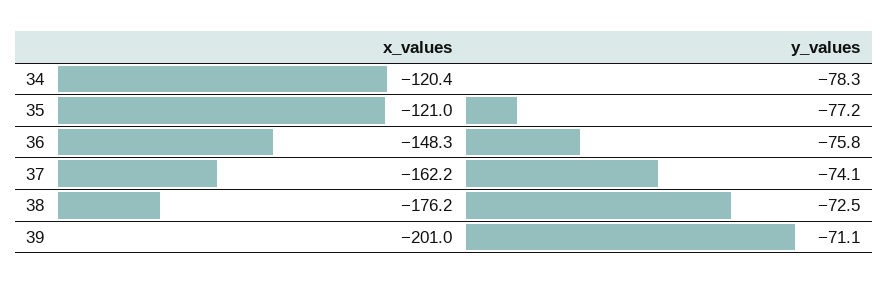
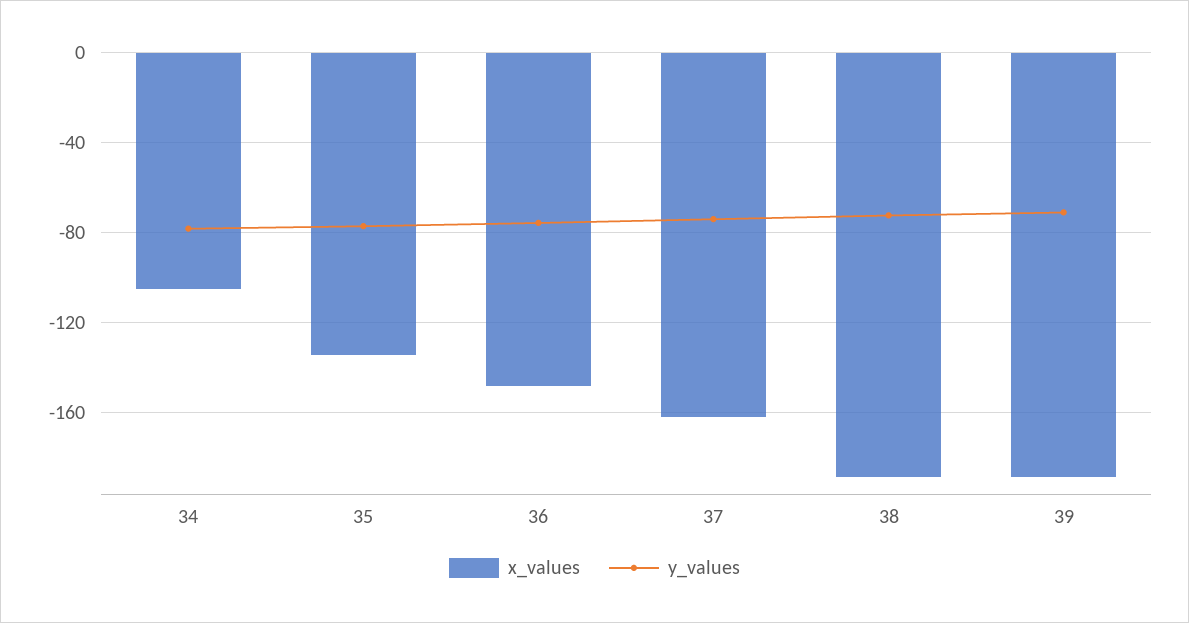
  {
    "x_values": {
-     "34": -120.4,
+     "34": -105,
-     "35": -121,
+     "35": -135,
      "36": -148.3,
      "37": -162.2,
-     "38": -176.2,
+     "38": -190,
-     "39": -201
+     "39": -190
    },
    "y_values": {
      "34": -78.3,
      "35": -77.2,
      "36": -75.8,
      "37": -74.1,
      "38": -72.5,
      "39": -71.1
    }
  }

